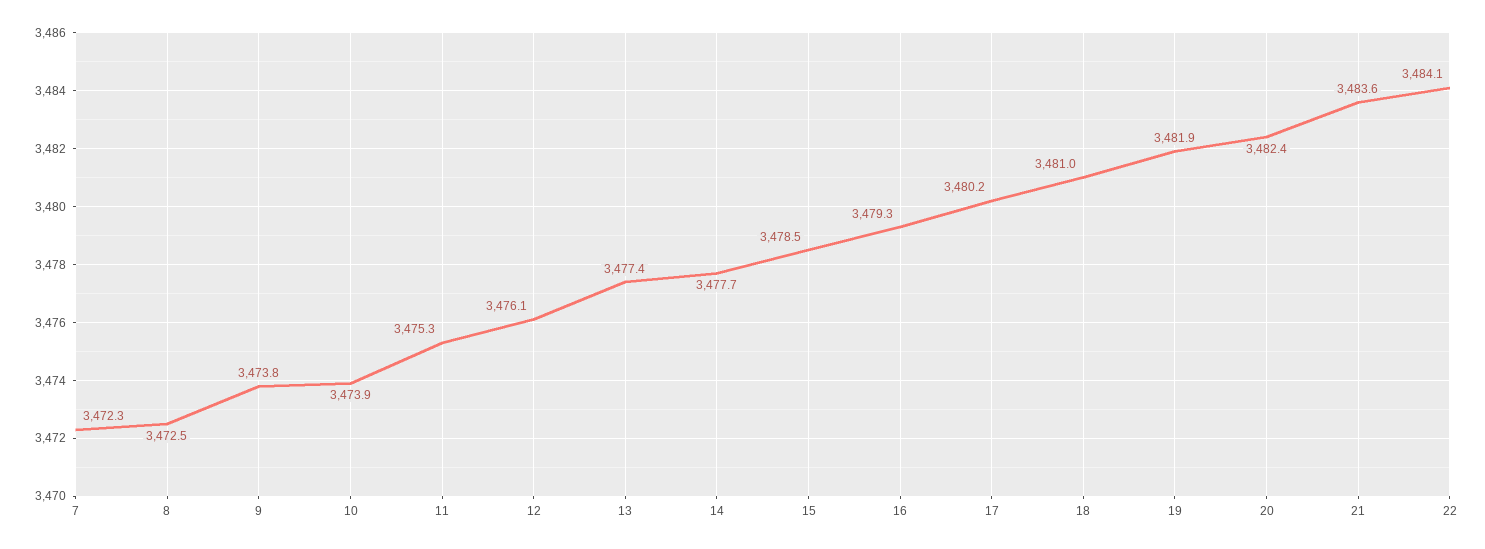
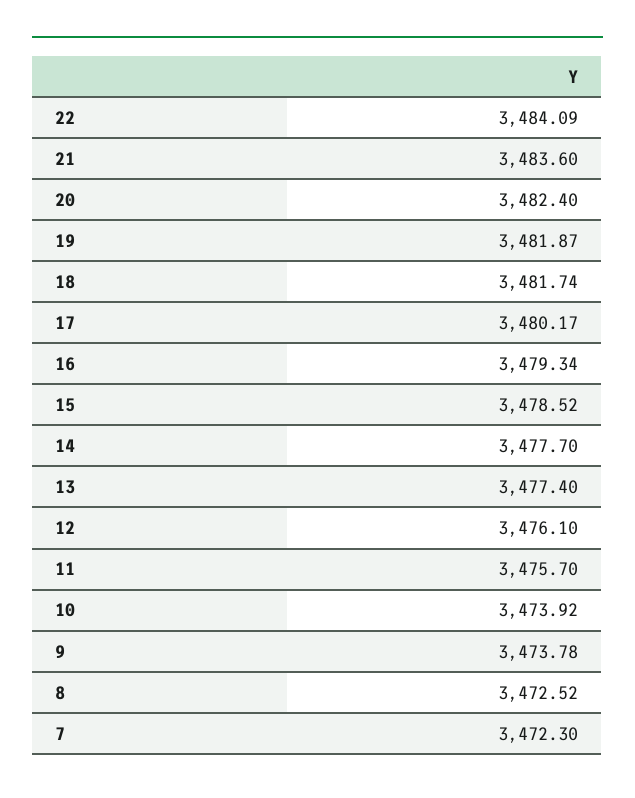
  {
    "7": 3472.3,
    "8": 3472.52,
    "9": 3473.78,
    "10": 3473.92,
-   "11": 3475.3,
+   "11": 3475.7,
    "12": 3476.1,
    "13": 3477.4,
    "14": 3477.7,
    "15": 3478.52,
    "16": 3479.34,
    "17": 3480.17,
-   "18": 3481,
+   "18": 3481.74,
    "19": 3481.87,
    "20": 3482.4,
    "21": 3483.6,
    "22": 3484.09
  }

